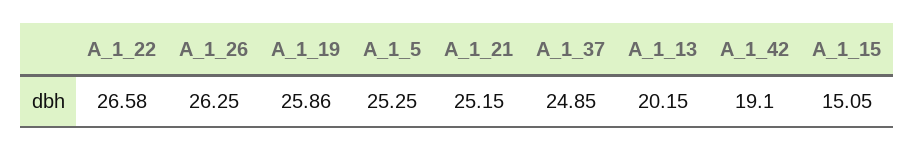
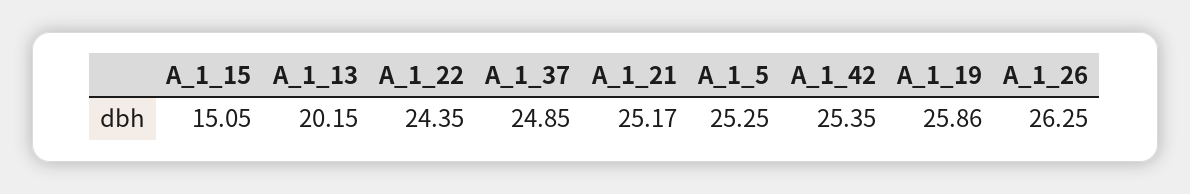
  {
-   "A_1_22": 26.58,
+   "A_1_22": 24.35,
    "A_1_26": 26.25,
    "A_1_19": 25.86,
    "A_1_5": 25.25,
-   "A_1_21": 25.15,
+   "A_1_21": 25.17,
    "A_1_37": 24.85,
    "A_1_13": 20.15,
-   "A_1_42": 19.1,
+   "A_1_42": 25.35,
    "A_1_15": 15.05
  }

